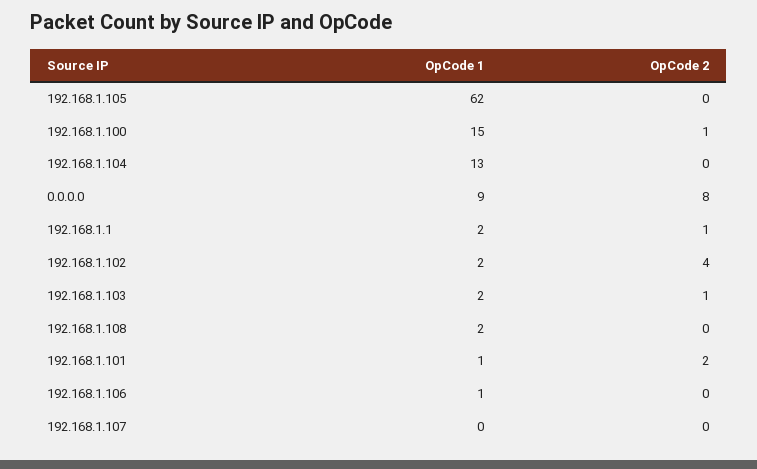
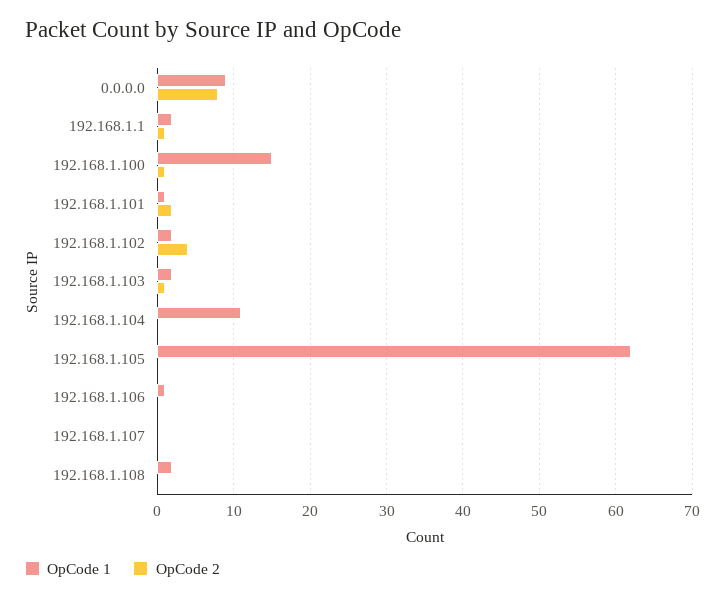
  {
    "OpCode 1": {
      "192.168.1.105": 62,
      "192.168.1.100": 15,
-     "192.168.1.104": 13,
+     "192.168.1.104": 11,
      "0.0.0.0": 9,
      "192.168.1.1": 2,
      "192.168.1.102": 2,
      "192.168.1.103": 2,
      "192.168.1.108": 2,
      "192.168.1.101": 1,
      "192.168.1.106": 1,
      "192.168.1.107": 0
    },
    "OpCode 2": {
      "192.168.1.105": 0,
      "192.168.1.100": 1,
      "192.168.1.104": 0,
      "0.0.0.0": 8,
      "192.168.1.1": 1,
      "192.168.1.102": 4,
      "192.168.1.103": 1,
      "192.168.1.108": 0,
      "192.168.1.101": 2,
      "192.168.1.106": 0,
      "192.168.1.107": 0
    }
  }

